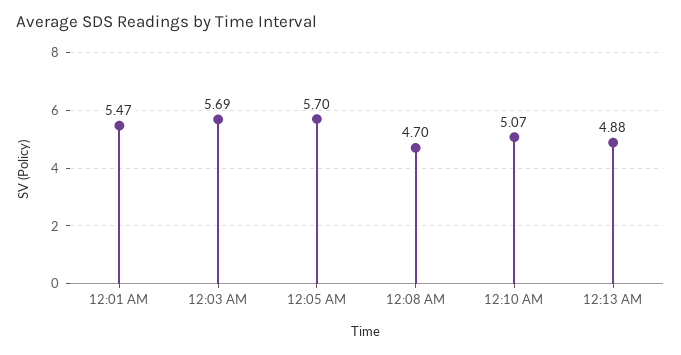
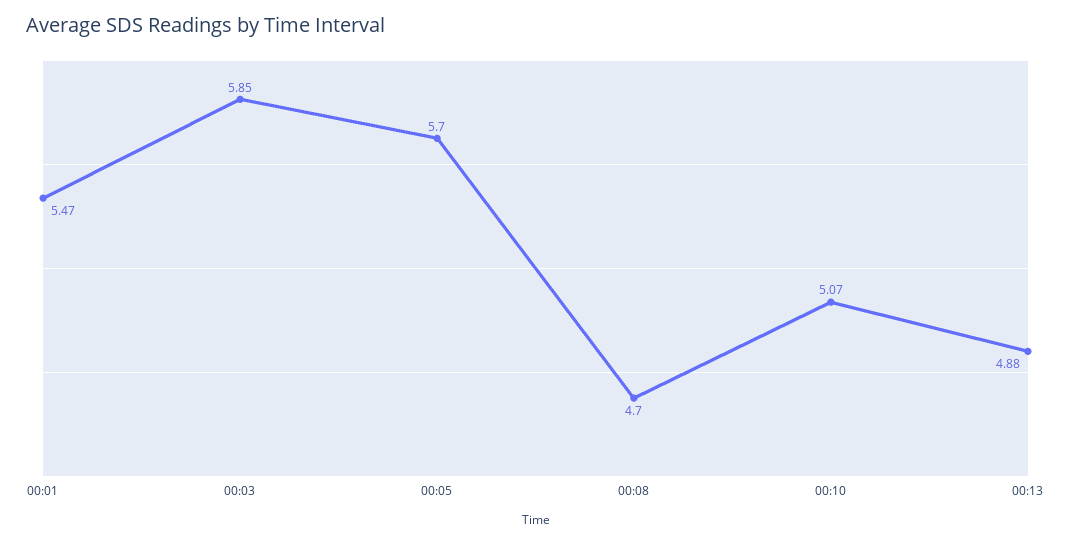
  {
    "12:01 AM": 5.47,
-   "12:03 AM": 5.69,
+   "12:03 AM": 5.85,
    "12:05 AM": 5.7,
    "12:08 AM": 4.7,
    "12:10 AM": 5.07,
    "12:13 AM": 4.88
  }

